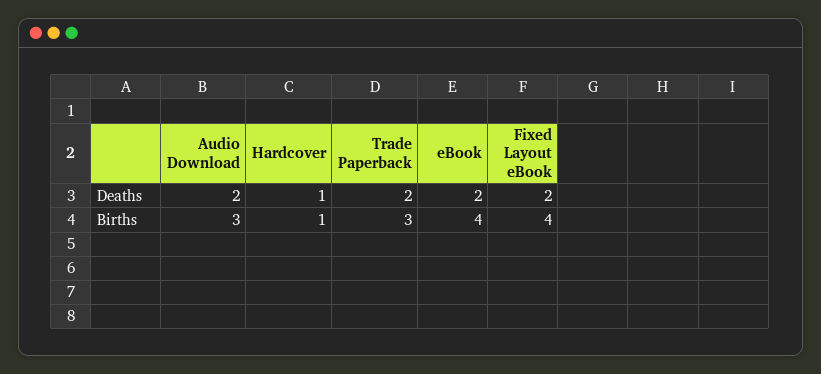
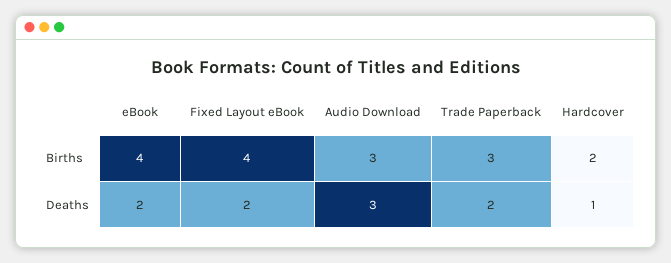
  {
    "Audio Download": {
-     "Deaths": 2,
+     "Deaths": 3,
      "Births": 3
    },
    "Hardcover": {
      "Deaths": 1,
-     "Births": 1
+     "Births": 2
    },
    "Trade Paperback": {
      "Deaths": 2,
      "Births": 3
    },
    "eBook": {
      "Deaths": 2,
      "Births": 4
    },
    "Fixed Layout eBook": {
      "Deaths": 2,
      "Births": 4
    }
  }

